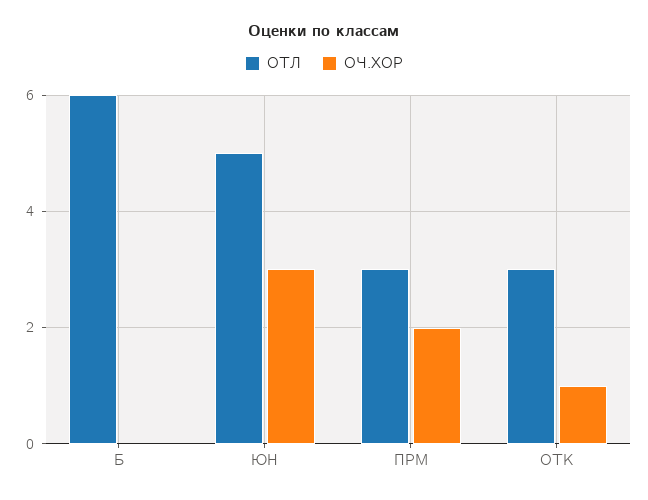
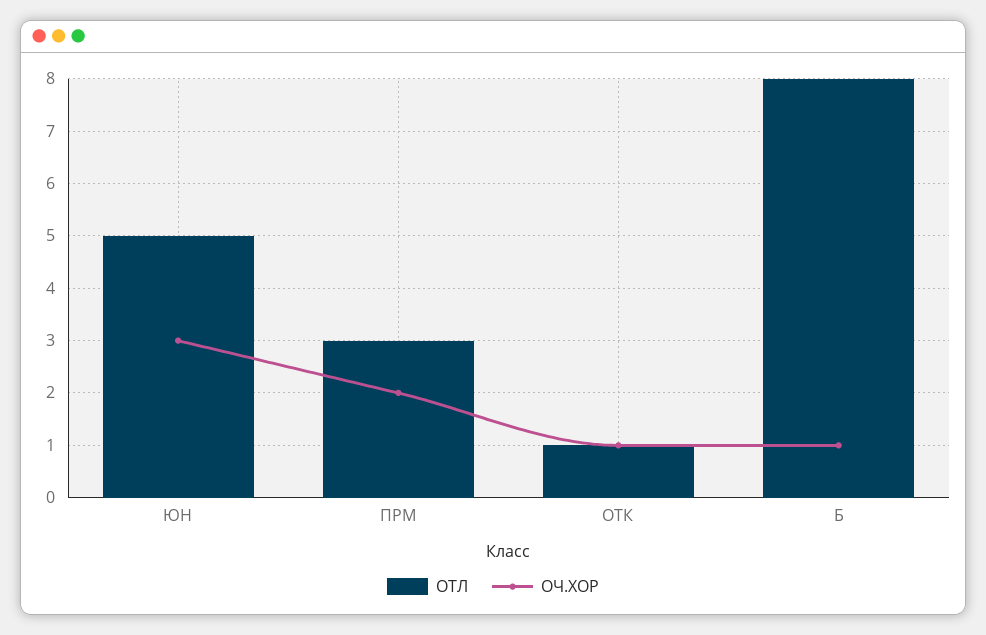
  {
    "ОТЛ": {
-     "Б": 6,
+     "Б": 8,
      "ЮН": 5,
      "ПРМ": 3,
-     "ОТК": 3
+     "ОТК": 1
    },
    "ОЧ.ХОР": {
-     "Б": 0,
+     "Б": 1,
      "ЮН": 3,
      "ПРМ": 2,
      "ОТК": 1
    }
  }

